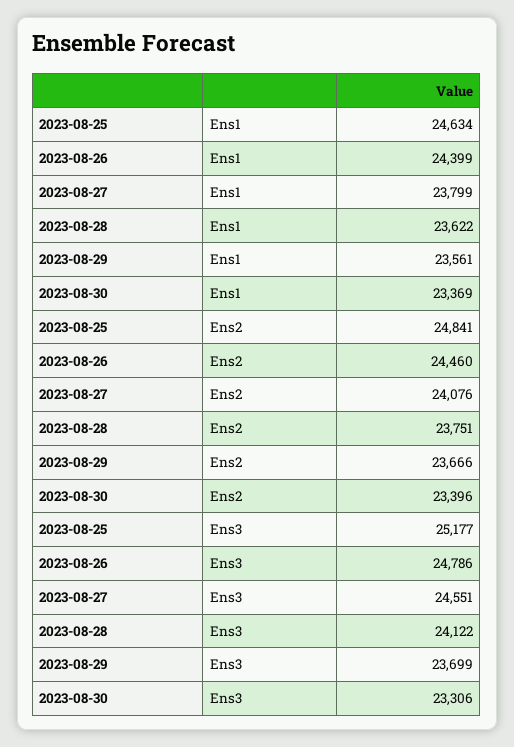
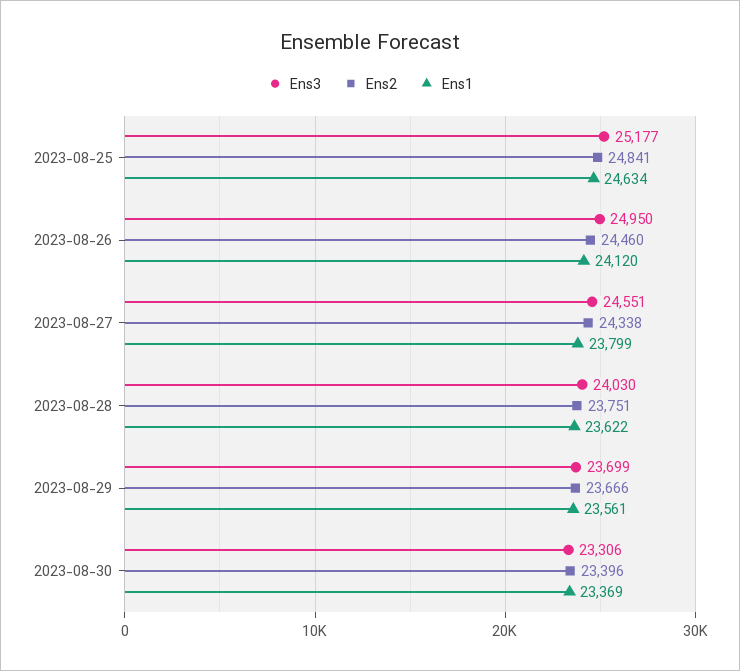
  {
    "Ens1": {
      "2023-08-25": 24634,
-     "2023-08-26": 24399,
+     "2023-08-26": 24120,
      "2023-08-27": 23799,
      "2023-08-28": 23622,
      "2023-08-29": 23561,
      "2023-08-30": 23369
    },
    "Ens2": {
      "2023-08-25": 24841,
      "2023-08-26": 24460,
-     "2023-08-27": 24076,
+     "2023-08-27": 24338,
      "2023-08-28": 23751,
      "2023-08-29": 23666,
      "2023-08-30": 23396
    },
    "Ens3": {
      "2023-08-25": 25177,
-     "2023-08-26": 24786,
+     "2023-08-26": 24950,
      "2023-08-27": 24551,
-     "2023-08-28": 24122,
+     "2023-08-28": 24030,
      "2023-08-29": 23699,
      "2023-08-30": 23306
    }
  }

